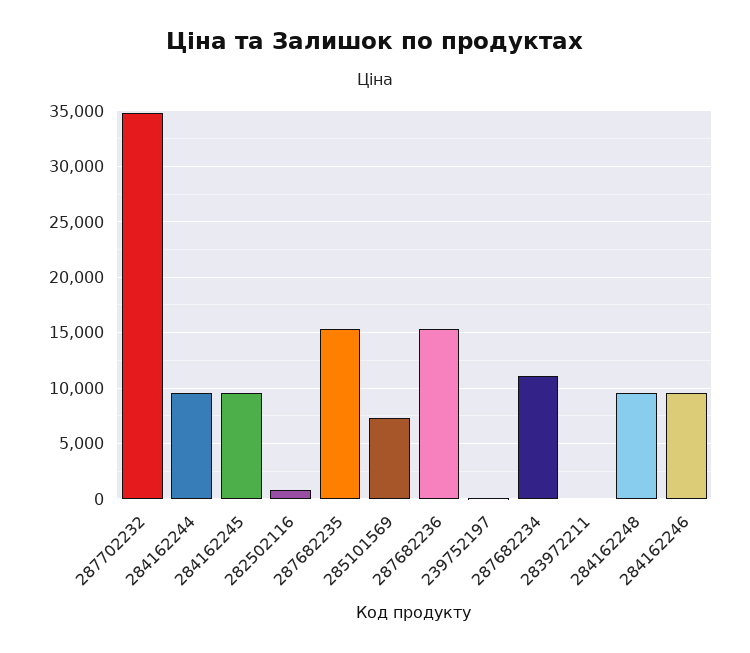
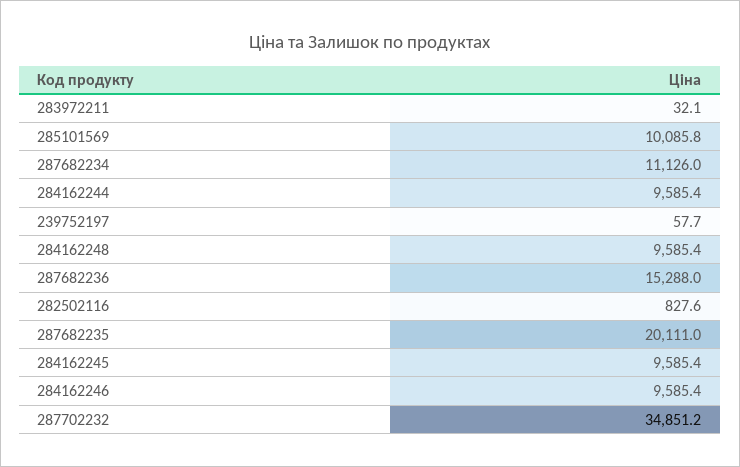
  {
    "287702232": 34851.2,
    "284162244": 9585.4,
    "284162245": 9585.4,
    "282502116": 827.6,
-   "287682235": 15000,
+   "287682235": 20111,
-   "285101569": 7000,
+   "285101569": 10085.8,
    "287682236": 15288,
    "239752197": 57.7,
    "287682234": 11126,
    "283972211": 32.1,
    "284162248": 9585.4,
    "284162246": 9585.4
  }

